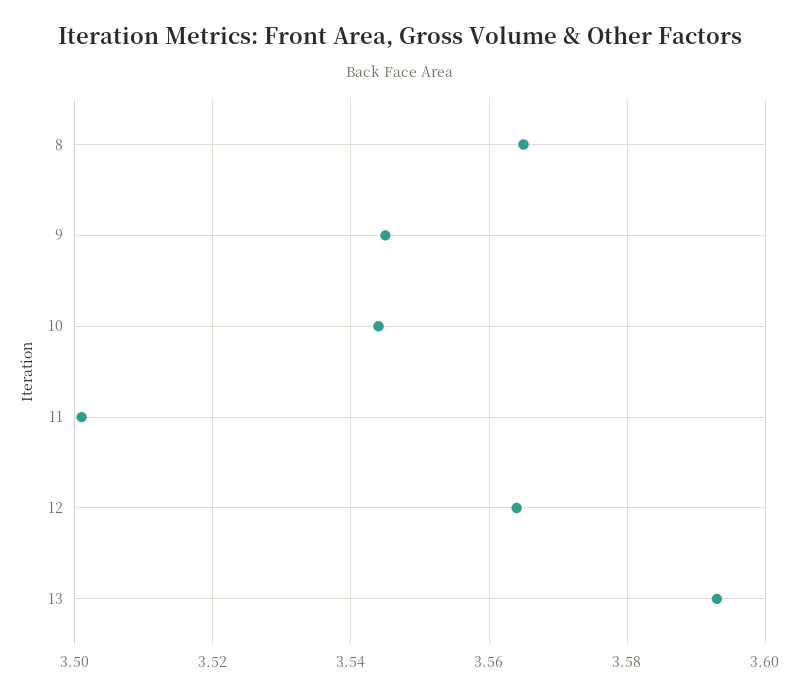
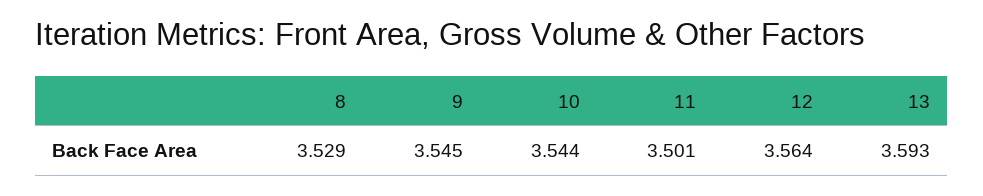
  {
-   "8": 3.565,
+   "8": 3.529,
    "9": 3.545,
    "10": 3.544,
    "11": 3.501,
    "12": 3.564,
    "13": 3.593
  }

